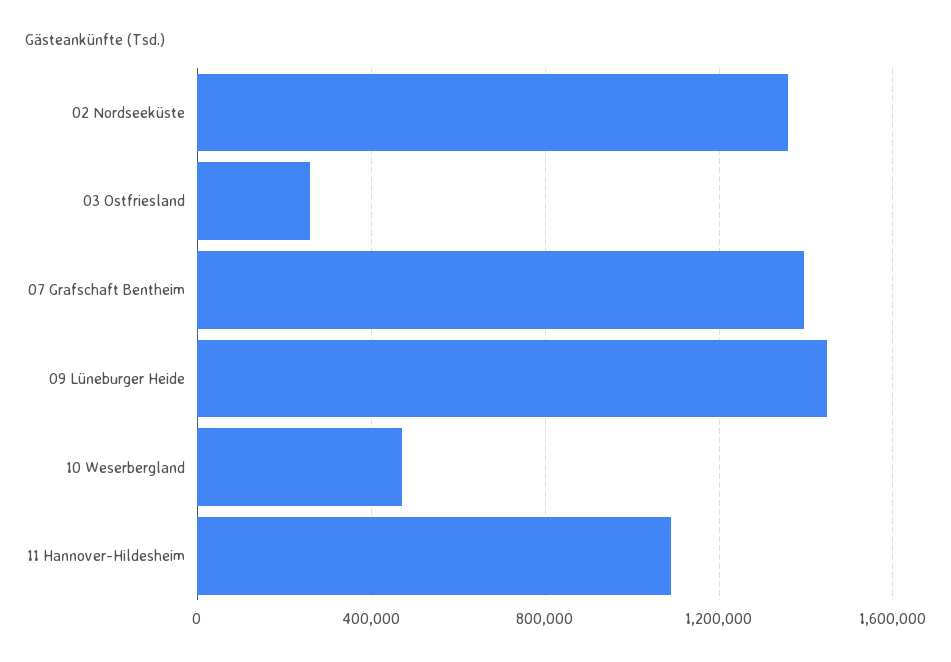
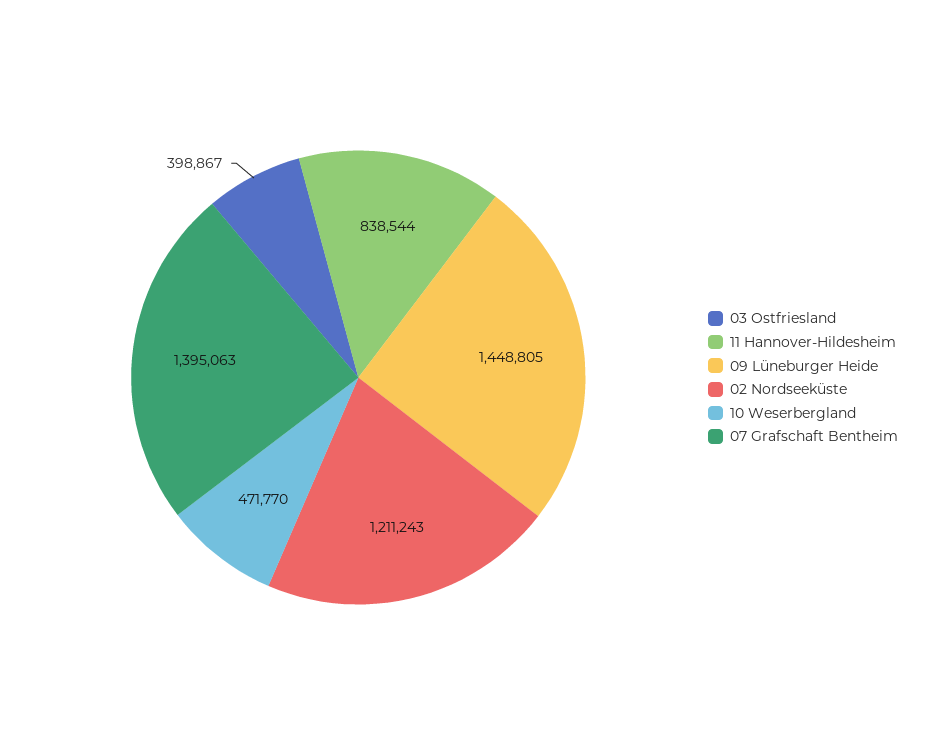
  {
-   "02 Nordseeküste": 1350000,
+   "02 Nordseeküste": 1211243,
-   "03 Ostfriesland": 250000,
+   "03 Ostfriesland": 398867,
    "07 Grafschaft Bentheim": 1395063,
    "09 Lüneburger Heide": 1448805,
    "10 Weserbergland": 471770,
-   "11 Hannover-Hildesheim": 1100000
+   "11 Hannover-Hildesheim": 838544
  }

